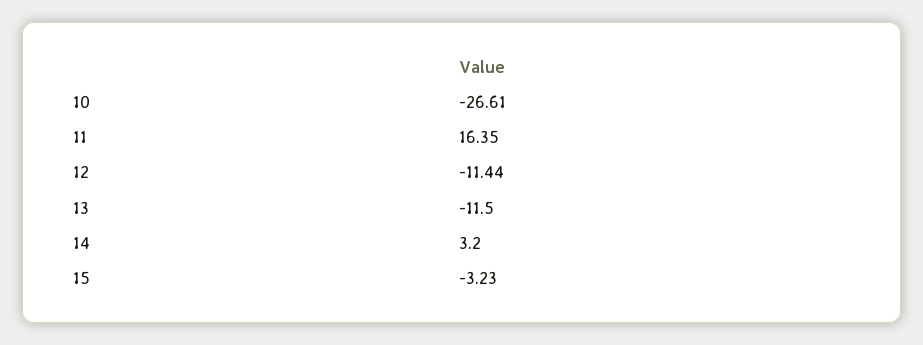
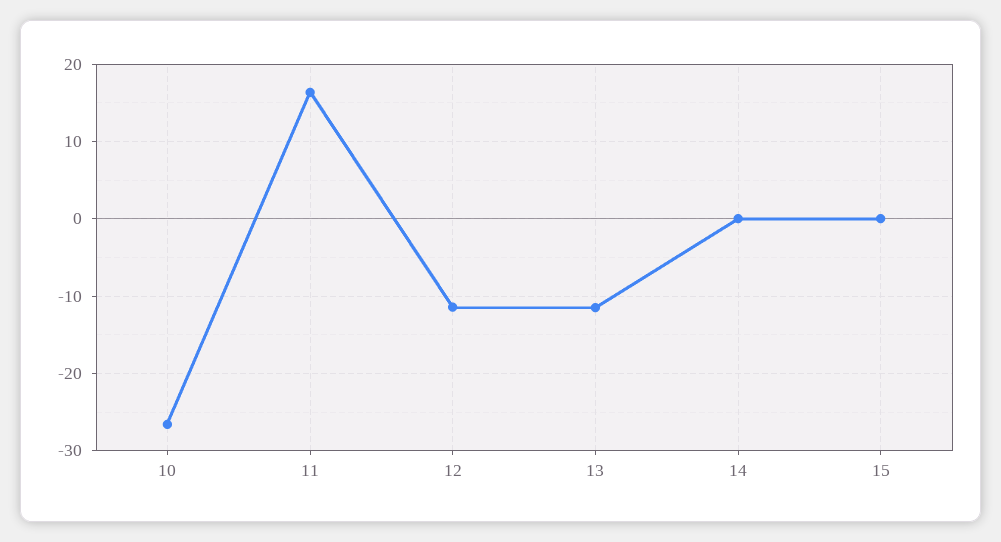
  {
    "10": -26.61,
    "11": 16.35,
    "12": -11.44,
    "13": -11.5,
-   "14": 3.2,
+   "14": 0,
-   "15": -3.23
+   "15": 0
  }

